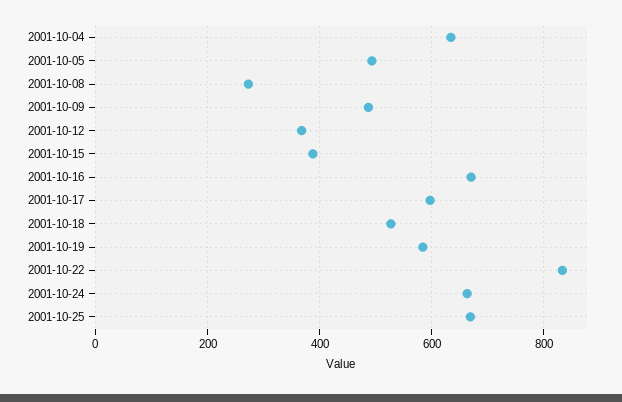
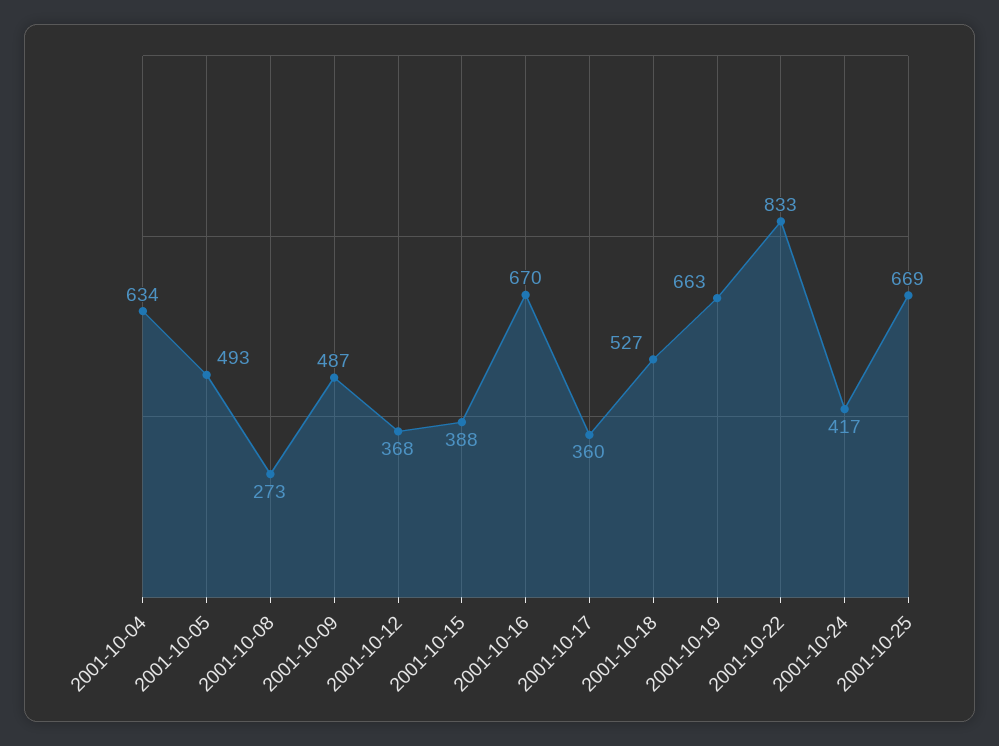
  {
    "2001-10-04": 634,
    "2001-10-05": 493,
    "2001-10-08": 273,
    "2001-10-09": 487,
    "2001-10-12": 368,
    "2001-10-15": 388,
    "2001-10-16": 670,
-   "2001-10-17": 600,
+   "2001-10-17": 360,
    "2001-10-18": 527,
-   "2001-10-19": 580,
+   "2001-10-19": 663,
    "2001-10-22": 833,
-   "2001-10-24": 660,
+   "2001-10-24": 417,
    "2001-10-25": 669
  }

